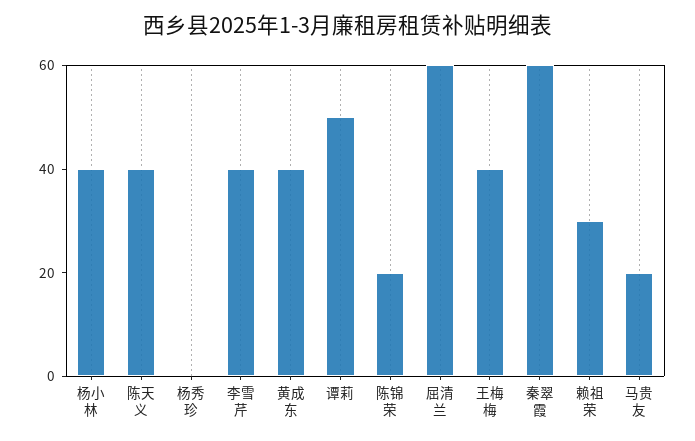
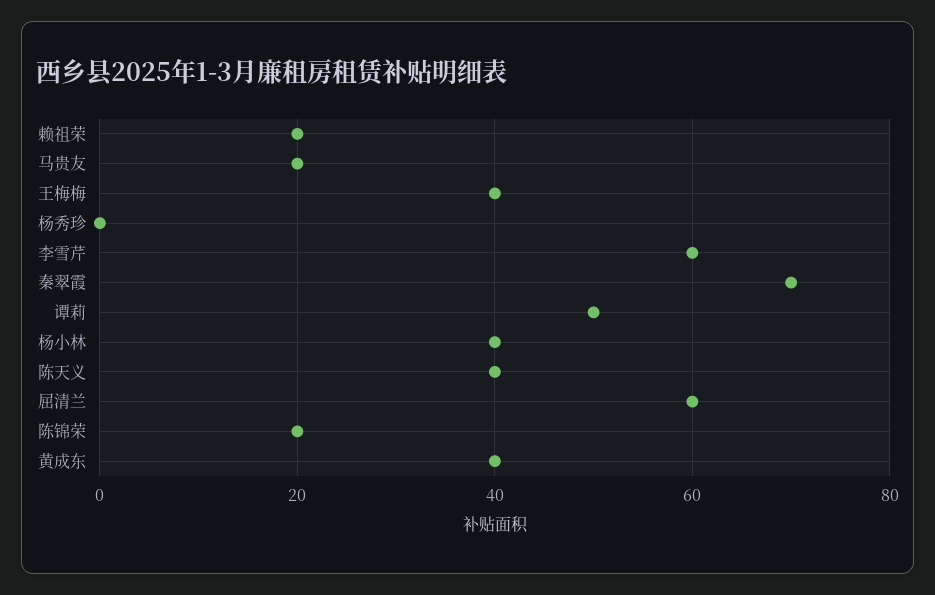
  {
    "杨小林": 40,
    "陈天义": 40,
    "杨秀珍": 0,
-   "李雪芹": 40,
+   "李雪芹": 60,
    "黄成东": 40,
    "谭莉": 50,
    "陈锦荣": 20,
    "屈清兰": 60,
    "王梅梅": 40,
-   "秦翠霞": 60,
+   "秦翠霞": 70,
-   "赖祖荣": 30,
+   "赖祖荣": 20,
    "马贵友": 20
  }

